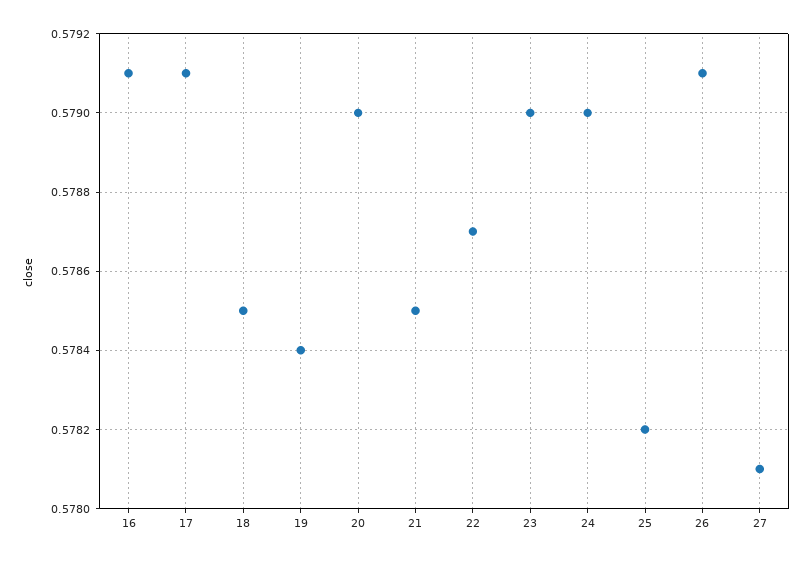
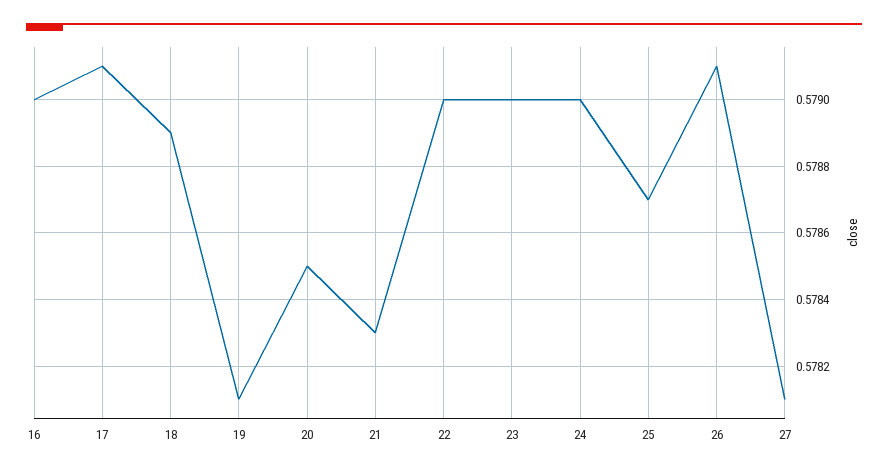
  {
-   "16": 0.5791,
+   "16": 0.579,
    "17": 0.5791,
-   "18": 0.5785,
+   "18": 0.5789,
-   "19": 0.5784,
+   "19": 0.5781,
-   "20": 0.579,
+   "20": 0.5785,
-   "21": 0.5785,
+   "21": 0.5783,
-   "22": 0.5787,
+   "22": 0.579,
    "23": 0.579,
    "24": 0.579,
-   "25": 0.5782,
+   "25": 0.5787,
    "26": 0.5791,
    "27": 0.5781
  }

